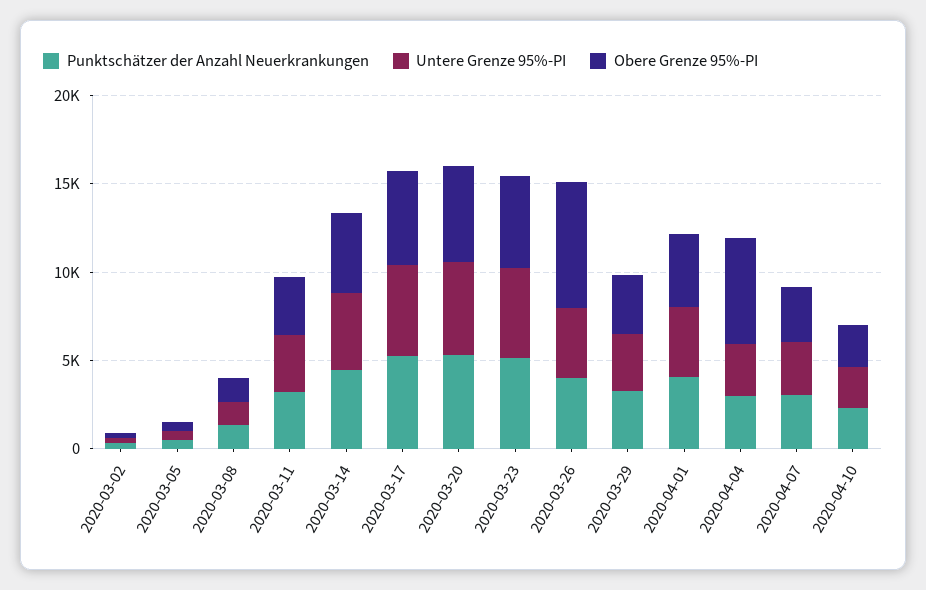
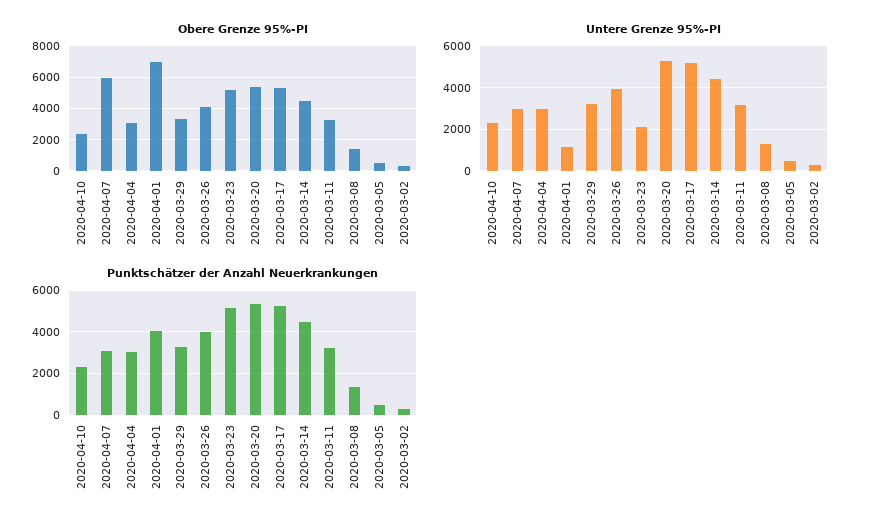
  {
    "Punktschätzer der Anzahl Neuerkrankungen": {
      "2020-03-02": 500,
      "2020-03-05": 500,
      "2020-03-08": 1500,
      "2020-03-11": 3000,
      "2020-03-14": 4500,
      "2020-03-17": 5000,
      "2020-03-20": 5500,
      "2020-03-23": 5000,
      "2020-03-26": 4000,
      "2020-03-29": 3500,
      "2020-04-01": 4000,
      "2020-04-04": 3000,
      "2020-04-07": 3000,
      "2020-04-10": 2500
    },
    "Untere Grenze 95%-PI": {
      "2020-03-02": 500,
      "2020-03-05": 500,
      "2020-03-08": 1500,
      "2020-03-11": 3000,
      "2020-03-14": 4500,
      "2020-03-17": 5000,
      "2020-03-20": 5500,
-     "2020-03-23": 5000,
+     "2020-03-23": 2000,
      "2020-03-26": 4000,
      "2020-03-29": 3000,
-     "2020-04-01": 4000,
+     "2020-04-01": 1000,
      "2020-04-04": 3000,
      "2020-04-07": 3000,
      "2020-04-10": 2500
    },
    "Obere Grenze 95%-PI": {
      "2020-03-02": 500,
      "2020-03-05": 500,
      "2020-03-08": 1500,
      "2020-03-11": 3500,
      "2020-03-14": 4500,
      "2020-03-17": 5500,
      "2020-03-20": 5500,
      "2020-03-23": 5000,
-     "2020-03-26": 7000,
+     "2020-03-26": 4000,
      "2020-03-29": 3500,
-     "2020-04-01": 4000,
+     "2020-04-01": 7000,
-     "2020-04-04": 6000,
+     "2020-04-04": 3000,
-     "2020-04-07": 3000,
+     "2020-04-07": 6000,
      "2020-04-10": 2500
    }
  }

